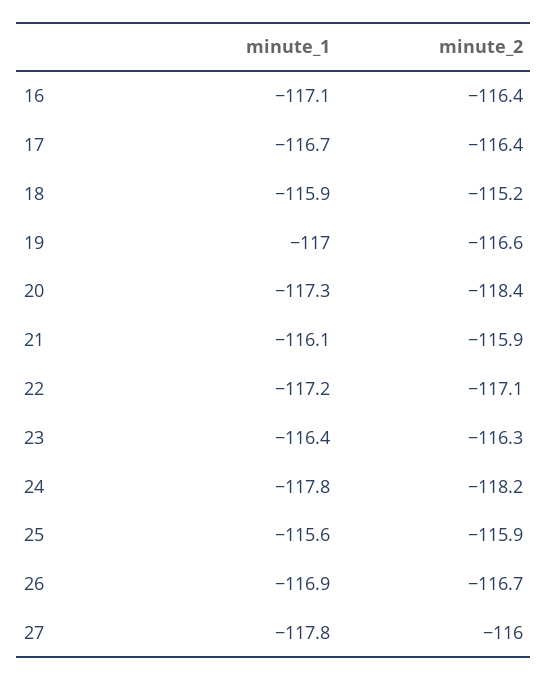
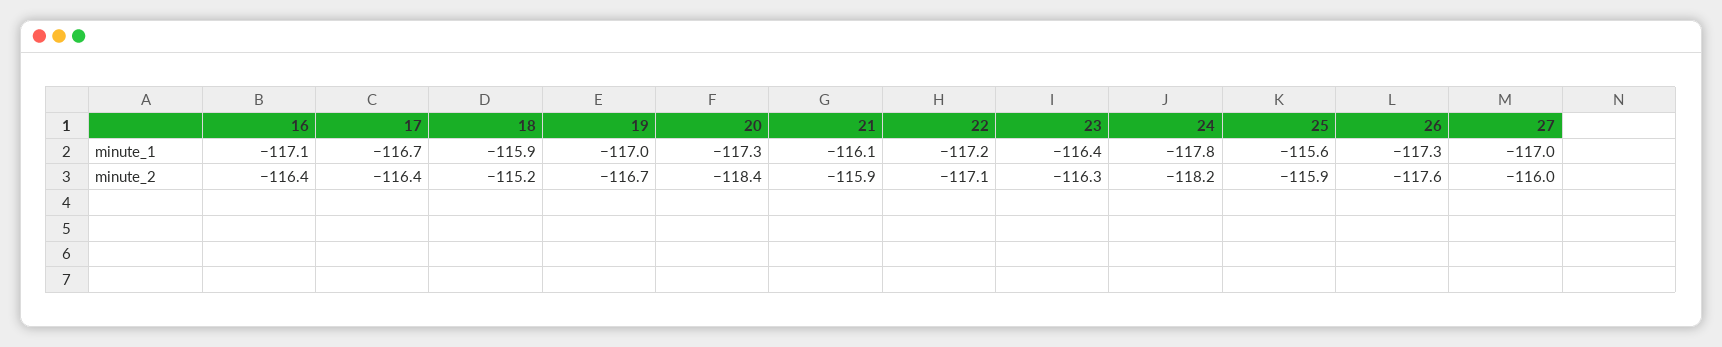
  {
    "minute_1": {
      "16": -117.1,
      "17": -116.7,
      "18": -115.9,
      "19": -117,
      "20": -117.3,
      "21": -116.1,
      "22": -117.2,
      "23": -116.4,
      "24": -117.8,
      "25": -115.6,
-     "26": -116.9,
+     "26": -117.3,
-     "27": -117.8
+     "27": -117
    },
    "minute_2": {
      "16": -116.4,
      "17": -116.4,
      "18": -115.2,
-     "19": -116.6,
+     "19": -116.7,
      "20": -118.4,
      "21": -115.9,
      "22": -117.1,
      "23": -116.3,
      "24": -118.2,
      "25": -115.9,
-     "26": -116.7,
+     "26": -117.6,
      "27": -116
    }
  }

